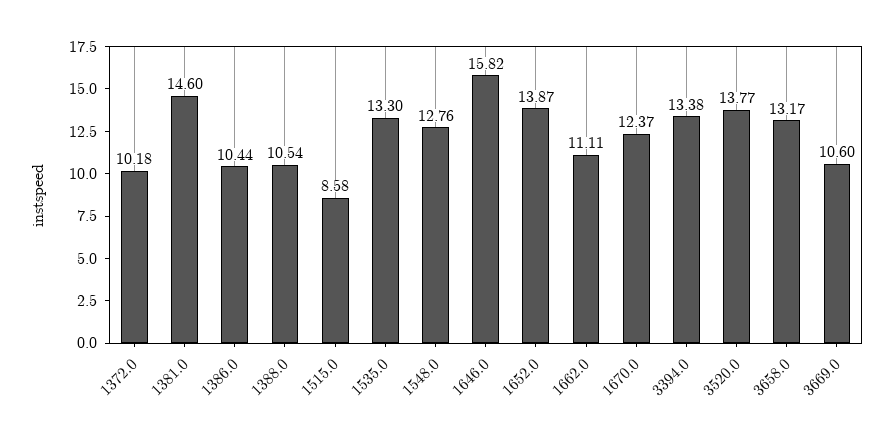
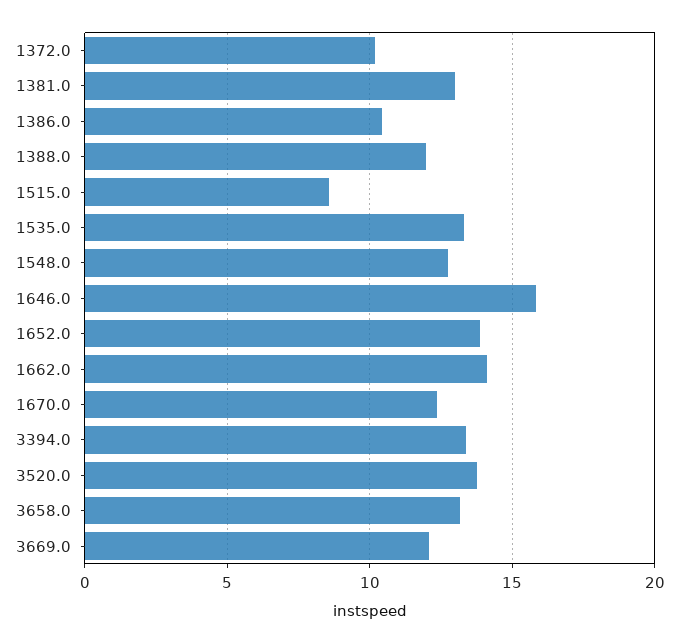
  {
    "1372.0": 10.18,
-   "1381.0": 14.6,
+   "1381.0": 13,
    "1386.0": 10.44,
-   "1388.0": 10.54,
+   "1388.0": 12,
    "1515.0": 8.58,
    "1535.0": 13.3,
    "1548.0": 12.76,
    "1646.0": 15.82,
    "1652.0": 13.87,
-   "1662.0": 11.11,
+   "1662.0": 14,
    "1670.0": 12.37,
    "3394.0": 13.38,
    "3520.0": 13.77,
    "3658.0": 13.17,
-   "3669.0": 10.6
+   "3669.0": 12
  }

